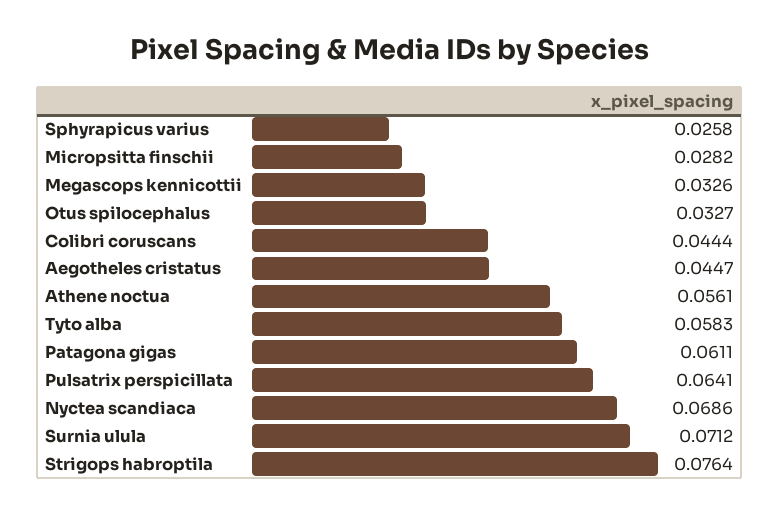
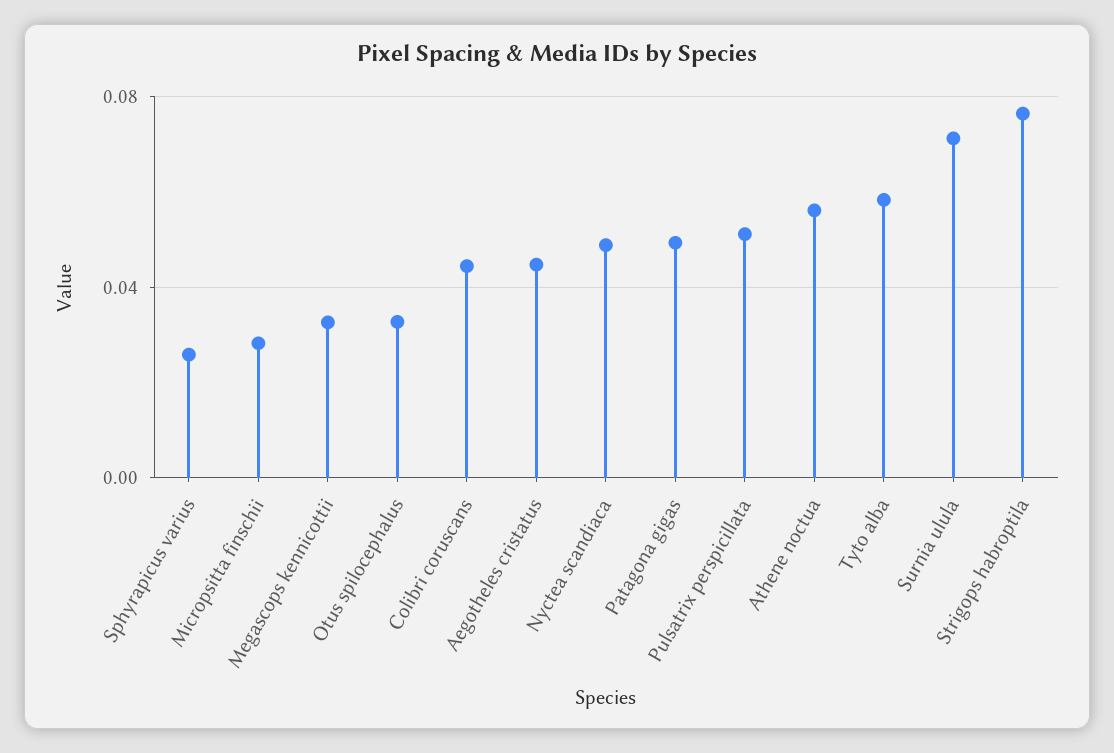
  {
    "Sphyrapicus varius": 0.0258,
    "Micropsitta finschii": 0.0282,
    "Megascops kennicottii": 0.0326,
    "Otus spilocephalus": 0.0327,
    "Colibri coruscans": 0.0444,
    "Aegotheles cristatus": 0.0447,
    "Athene noctua": 0.0561,
    "Tyto alba": 0.0583,
-   "Patagona gigas": 0.0611,
+   "Patagona gigas": 0.05,
-   "Pulsatrix perspicillata": 0.0641,
+   "Pulsatrix perspicillata": 0.05,
-   "Nyctea scandiaca": 0.0686,
+   "Nyctea scandiaca": 0.05,
    "Surnia ulula": 0.0712,
    "Strigops habroptila": 0.0764
  }

